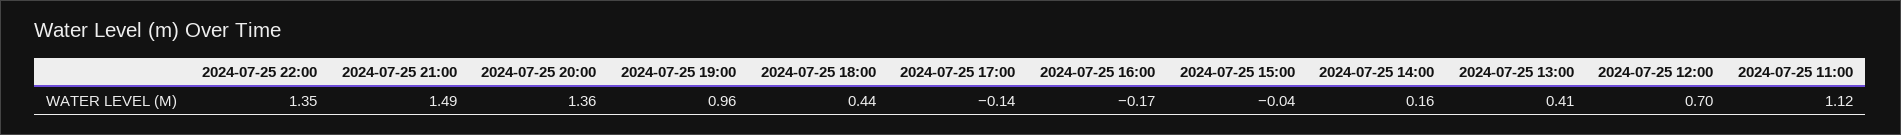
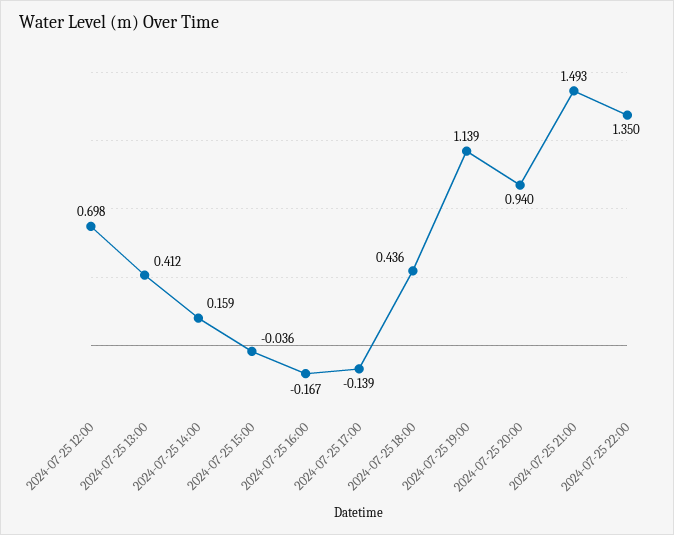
  {
    "2024-07-25 22:00": 1.35,
    "2024-07-25 21:00": 1.493,
-   "2024-07-25 20:00": 1.36,
+   "2024-07-25 20:00": 0.94,
-   "2024-07-25 19:00": 0.96,
+   "2024-07-25 19:00": 1.139,
    "2024-07-25 18:00": 0.436,
    "2024-07-25 17:00": -0.139,
    "2024-07-25 16:00": -0.167,
    "2024-07-25 15:00": -0.036,
    "2024-07-25 14:00": 0.159,
    "2024-07-25 13:00": 0.412,
-   "2024-07-25 12:00": 0.698,
+   "2024-07-25 12:00": 0.698
-   "2024-07-25 11:00": 1.12
  }

